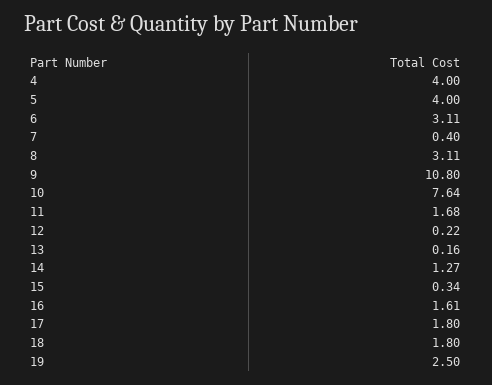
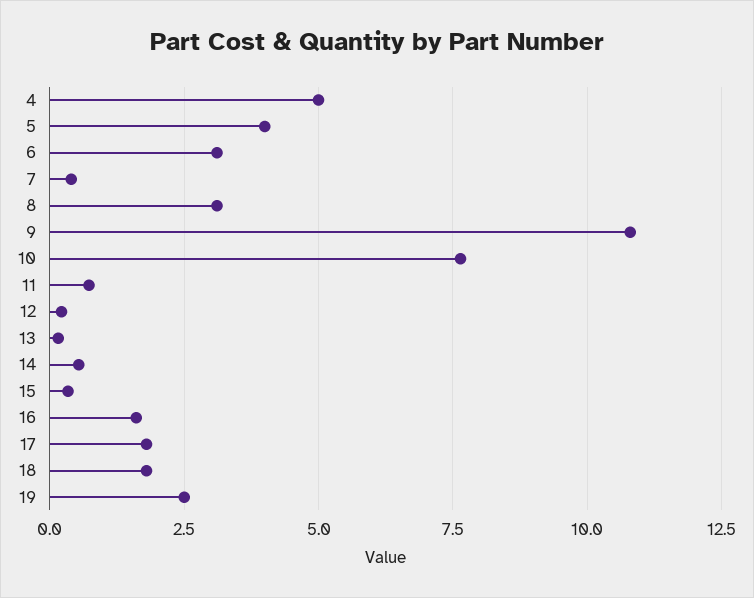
  {
-   "4": 4,
+   "4": 5,
    "5": 4,
    "6": 3.11,
    "7": 0.4,
    "8": 3.11,
    "9": 10.8,
    "10": 7.64,
-   "11": 1.68,
+   "11": 0.75,
    "12": 0.22,
    "13": 0.16,
-   "14": 1.27,
+   "14": 0.5,
    "15": 0.34,
    "16": 1.61,
    "17": 1.8,
    "18": 1.8,
    "19": 2.5
  }

